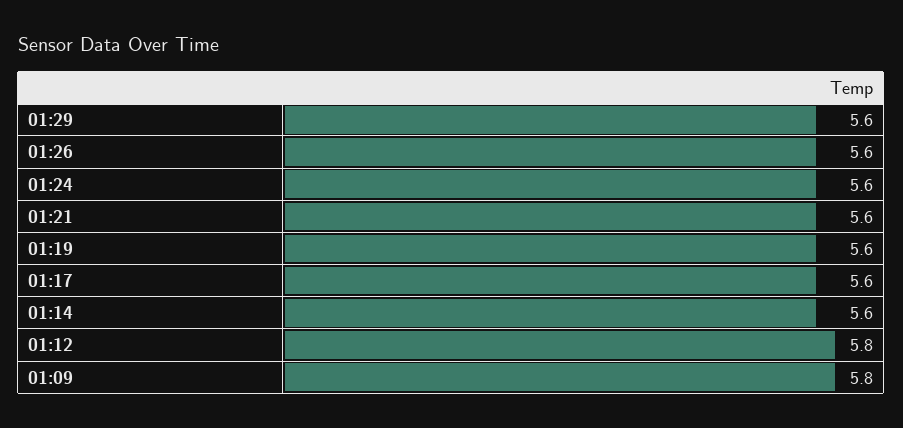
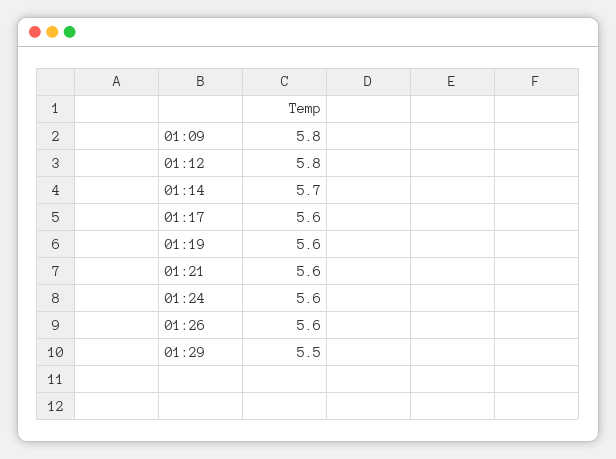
  {
-   "01:29": 5.6,
+   "01:29": 5.5,
    "01:26": 5.6,
    "01:24": 5.6,
    "01:21": 5.6,
    "01:19": 5.6,
    "01:17": 5.6,
-   "01:14": 5.6,
+   "01:14": 5.7,
    "01:12": 5.8,
    "01:09": 5.8
  }

